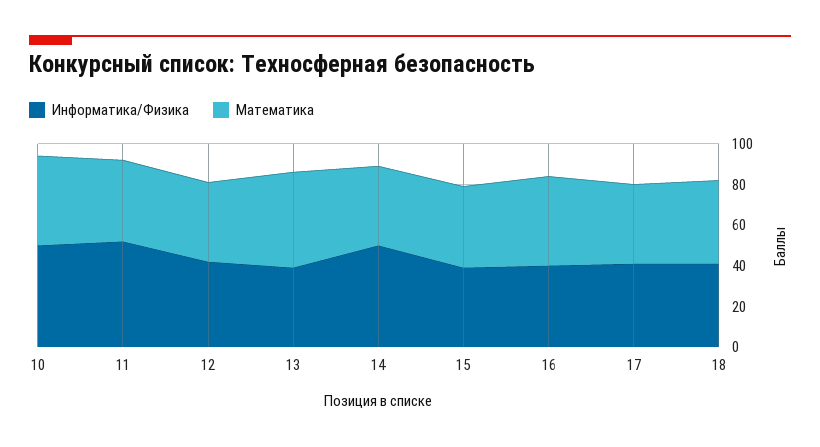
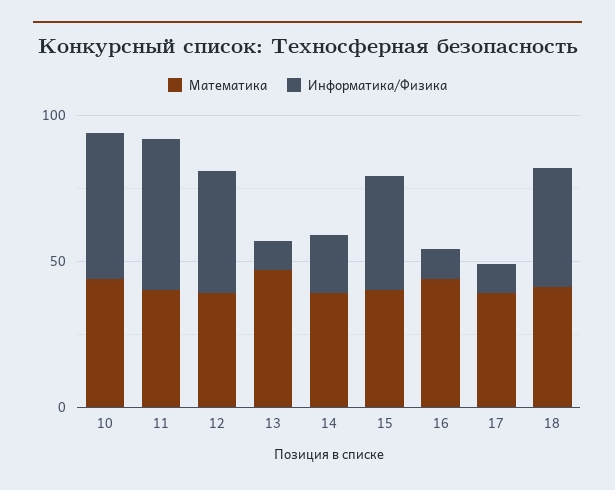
  {
    "Информатика/Физика": {
      "10": 50,
      "11": 50,
      "12": 40,
-     "13": 40,
+     "13": 10,
-     "14": 50,
+     "14": 20,
      "15": 40,
-     "16": 40,
+     "16": 10,
-     "17": 40,
+     "17": 10,
      "18": 40
    },
    "Математика": {
      "10": 45,
      "11": 40,
      "12": 40,
      "13": 45,
      "14": 40,
      "15": 40,
      "16": 45,
      "17": 40,
      "18": 40
    }
  }

